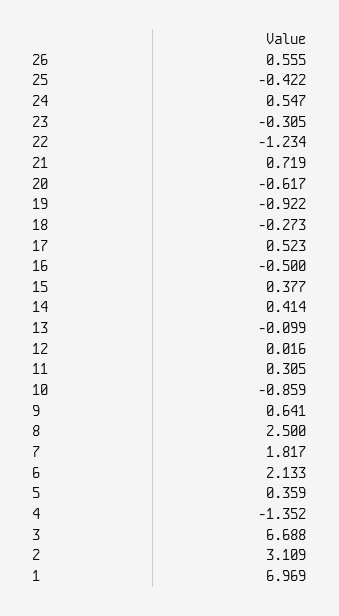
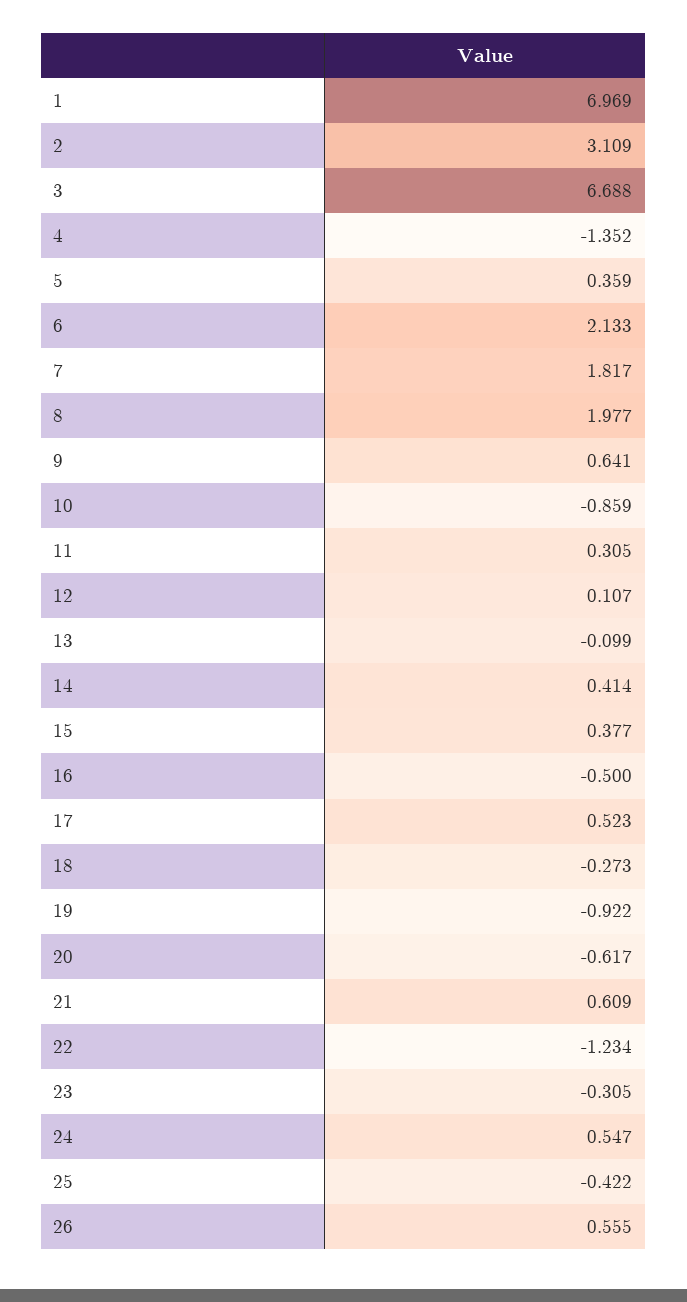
  {
    "26": 0.555,
    "25": -0.422,
    "24": 0.547,
    "23": -0.305,
    "22": -1.234,
-   "21": 0.719,
+   "21": 0.609,
    "20": -0.617,
    "19": -0.922,
    "18": -0.273,
    "17": 0.523,
    "16": -0.5,
    "15": 0.377,
    "14": 0.414,
    "13": -0.099,
-   "12": 0.016,
+   "12": 0.107,
    "11": 0.305,
    "10": -0.859,
    "9": 0.641,
-   "8": 2.5,
+   "8": 1.977,
    "7": 1.817,
    "6": 2.133,
    "5": 0.359,
    "4": -1.352,
    "3": 6.688,
    "2": 3.109,
    "1": 6.969
  }

